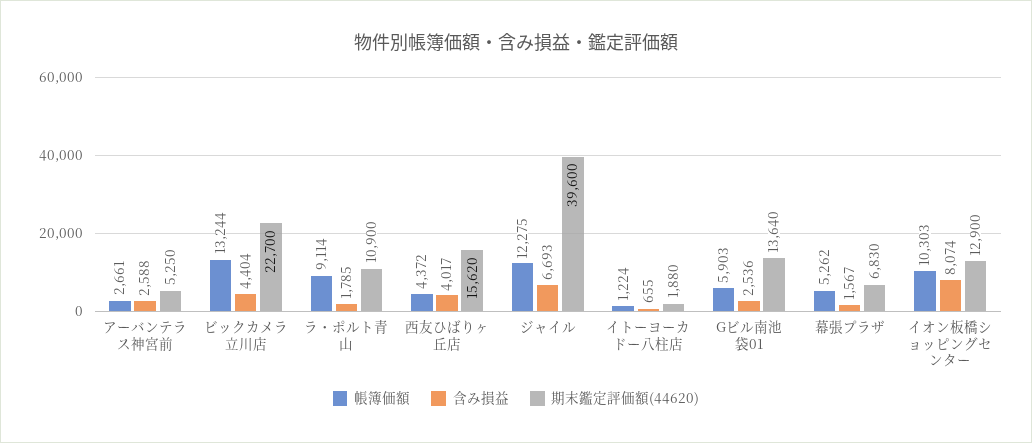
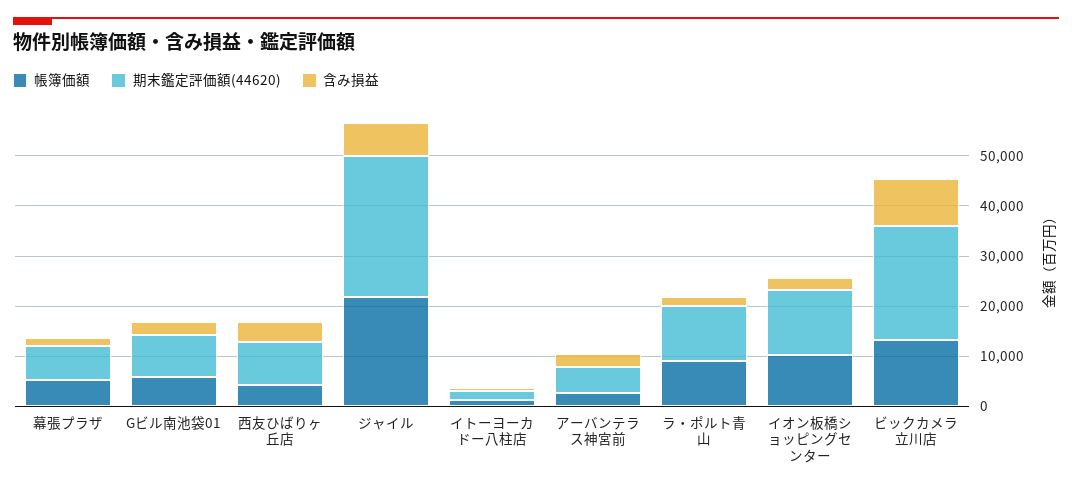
  {
    "帳簿価額": {
      "アーバンテラス神宮前": 2661,
      "ビックカメラ立川店": 13244,
      "ラ・ポルト青山": 9114,
      "西友ひばりヶ丘店": 4372,
-     "ジャイル": 12275,
+     "ジャイル": 22000,
      "イトーヨーカドー八柱店": 1224,
      "Gビル南池袋01": 5903,
      "幕張プラザ": 5262,
      "イオン板橋ショッピングセンター": 10303
    },
    "含み損益": {
      "アーバンテラス神宮前": 2588,
-     "ビックカメラ立川店": 4404,
+     "ビックカメラ立川店": 10000,
      "ラ・ポルト青山": 1785,
      "西友ひばりヶ丘店": 4017,
      "ジャイル": 6693,
      "イトーヨーカドー八柱店": 655,
      "Gビル南池袋01": 2536,
      "幕張プラザ": 1567,
-     "イオン板橋ショッピングセンター": 8074
+     "イオン板橋ショッピングセンター": 2000
    },
    "期末鑑定評価額(44620)": {
      "アーバンテラス神宮前": 5250,
      "ビックカメラ立川店": 22700,
      "ラ・ポルト青山": 10900,
-     "西友ひばりヶ丘店": 15620,
+     "西友ひばりヶ丘店": 8000,
-     "ジャイル": 39600,
+     "ジャイル": 28000,
      "イトーヨーカドー八柱店": 1880,
-     "Gビル南池袋01": 13640,
+     "Gビル南池袋01": 8000,
      "幕張プラザ": 6830,
      "イオン板橋ショッピングセンター": 12900
    }
  }

